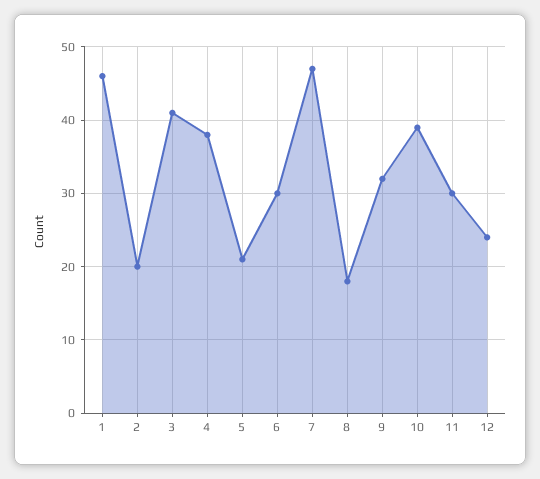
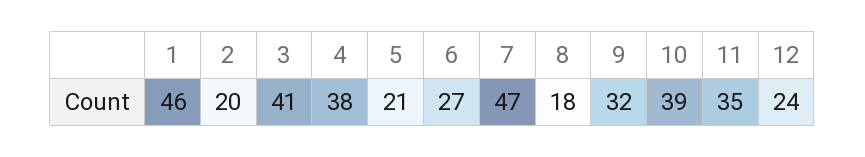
  {
    "1": 46,
    "2": 20,
    "3": 41,
    "4": 38,
    "5": 21,
-   "6": 30,
+   "6": 27,
    "7": 47,
    "8": 18,
    "9": 32,
    "10": 39,
-   "11": 30,
+   "11": 35,
    "12": 24
  }

